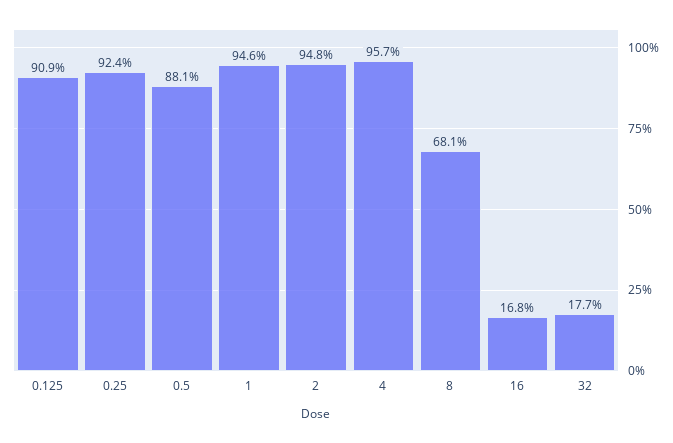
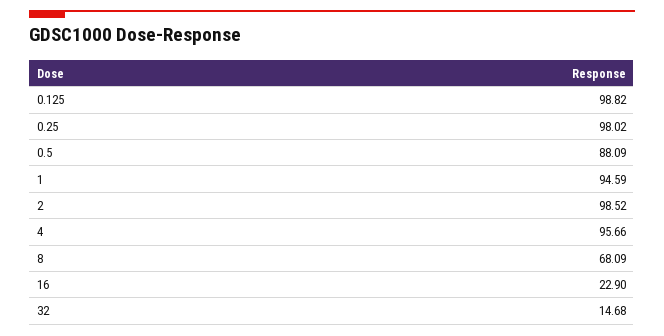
  {
-   "0.125": 90.9,
+   "0.125": 98.82,
-   "0.25": 92.4,
+   "0.25": 98.02,
    "0.5": 88.09,
    "1": 94.59,
-   "2": 94.8,
+   "2": 98.52,
    "4": 95.66,
    "8": 68.09,
-   "16": 16.8,
+   "16": 22.9,
-   "32": 17.7
+   "32": 14.68
  }

